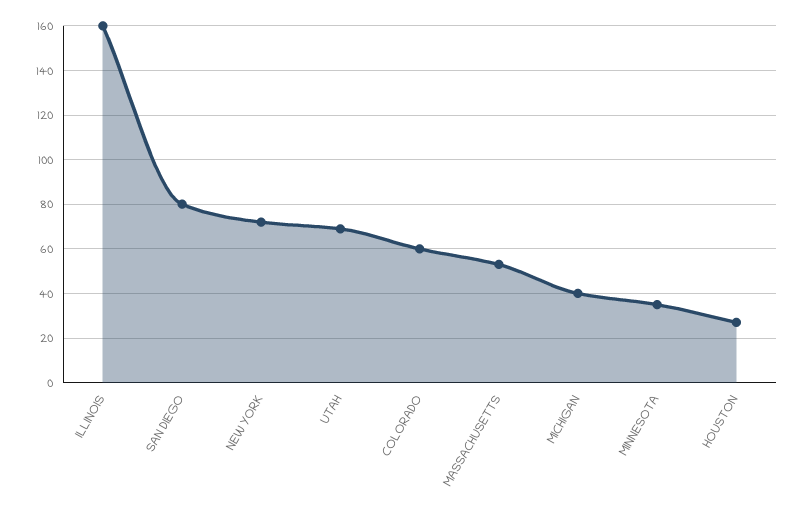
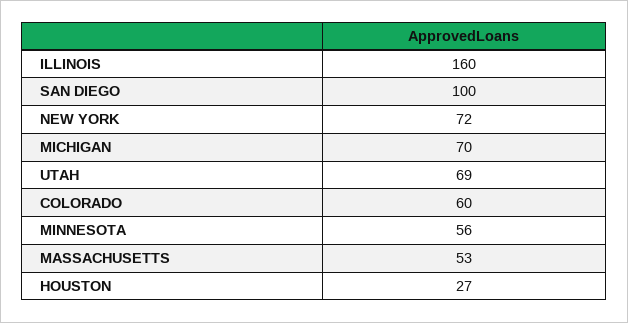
  {
    "ILLINOIS": 160,
-   "SAN DIEGO": 80,
+   "SAN DIEGO": 100,
    "NEW YORK": 72,
    "UTAH": 69,
    "COLORADO": 60,
    "MASSACHUSETTS": 53,
-   "MICHIGAN": 40,
+   "MICHIGAN": 70,
-   "MINNESOTA": 35,
+   "MINNESOTA": 56,
    "HOUSTON": 27
  }

